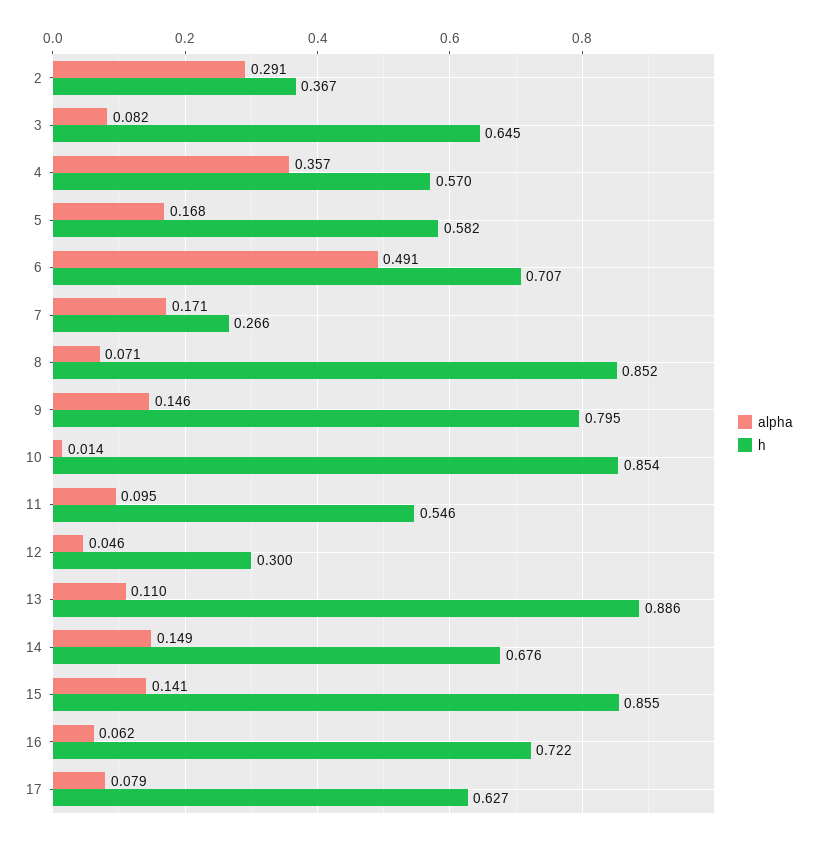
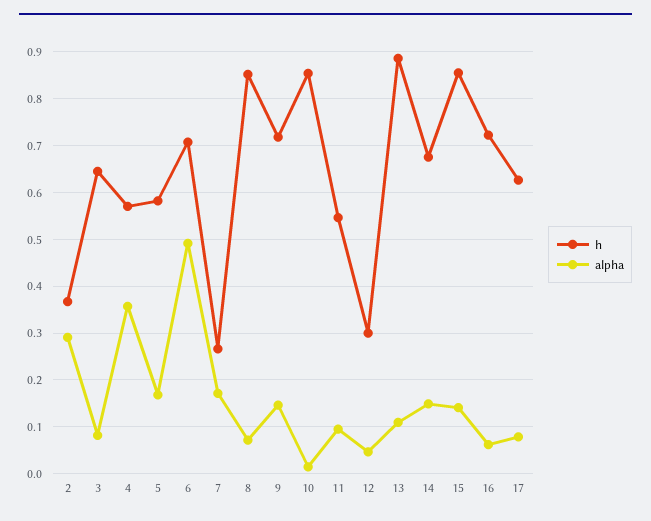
  {
    "alpha": {
      "2": 0.291,
      "3": 0.082,
      "4": 0.357,
      "5": 0.168,
      "6": 0.491,
      "7": 0.171,
      "8": 0.071,
      "9": 0.146,
      "10": 0.014,
      "11": 0.095,
      "12": 0.046,
      "13": 0.11,
      "14": 0.149,
      "15": 0.141,
      "16": 0.062,
      "17": 0.079
    },
    "h": {
      "2": 0.367,
      "3": 0.645,
      "4": 0.57,
      "5": 0.582,
      "6": 0.707,
      "7": 0.266,
      "8": 0.852,
-     "9": 0.795,
+     "9": 0.72,
      "10": 0.854,
      "11": 0.546,
      "12": 0.3,
      "13": 0.886,
      "14": 0.676,
      "15": 0.855,
      "16": 0.722,
      "17": 0.627
    }
  }

